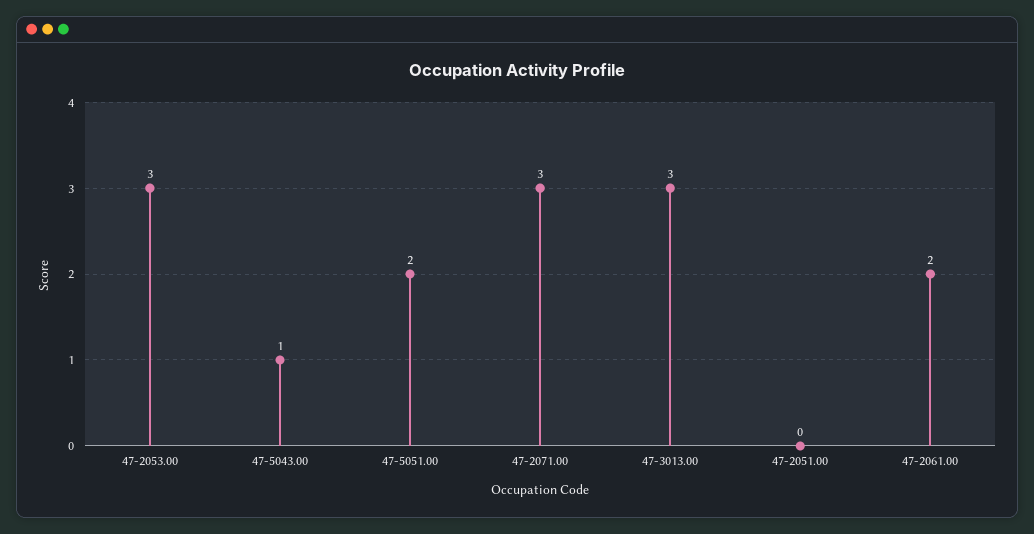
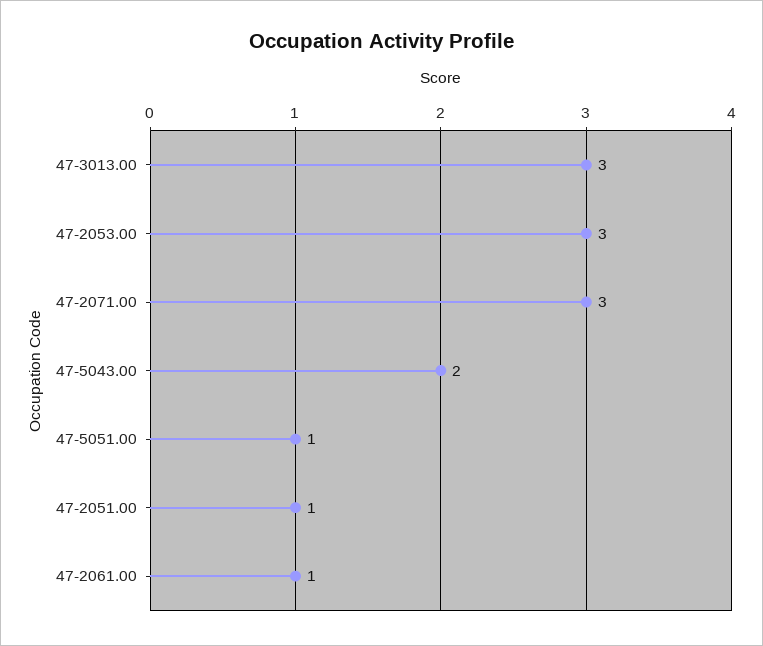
  {
    "47-2053.00": 3,
-   "47-5043.00": 1,
+   "47-5043.00": 2,
-   "47-5051.00": 2,
+   "47-5051.00": 1,
    "47-2071.00": 3,
    "47-3013.00": 3,
-   "47-2051.00": 0,
+   "47-2051.00": 1,
-   "47-2061.00": 2
+   "47-2061.00": 1
  }

